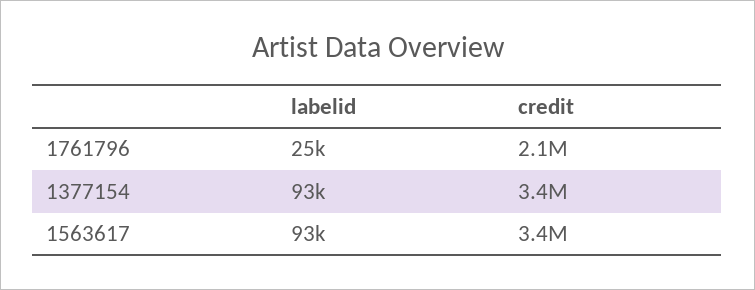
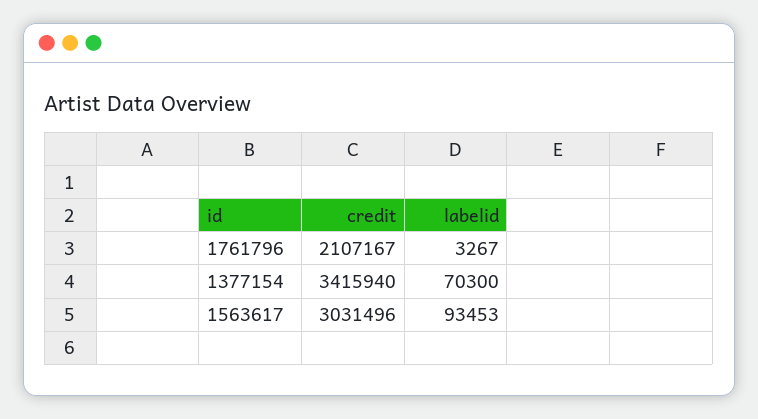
  {
    "labelid": {
-     "1761796": 25000,
+     "1761796": 3267,
-     "1377154": 93000,
+     "1377154": 70300,
      "1563617": 93453
    },
    "credit": {
      "1761796": 2107167,
      "1377154": 3415940,
-     "1563617": 3400000
+     "1563617": 3031496
    }
  }

